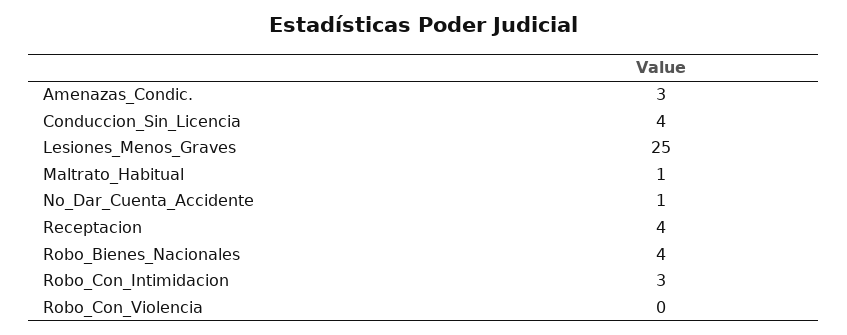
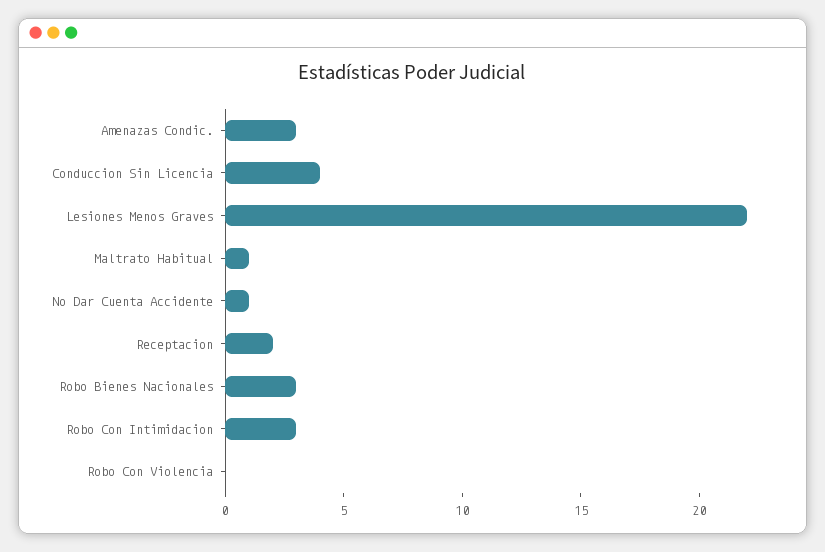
  {
    "Amenazas_Condic.": 3,
    "Conduccion_Sin_Licencia": 4,
-   "Lesiones_Menos_Graves": 25,
+   "Lesiones_Menos_Graves": 22,
    "Maltrato_Habitual": 1,
    "No_Dar_Cuenta_Accidente": 1,
-   "Receptacion": 4,
+   "Receptacion": 2,
-   "Robo_Bienes_Nacionales": 4,
+   "Robo_Bienes_Nacionales": 3,
    "Robo_Con_Intimidacion": 3,
    "Robo_Con_Violencia": 0
  }

